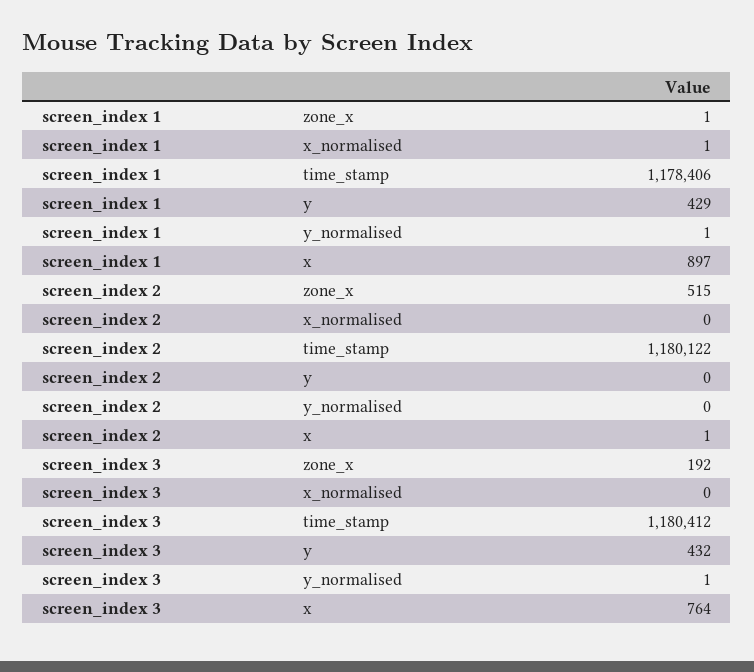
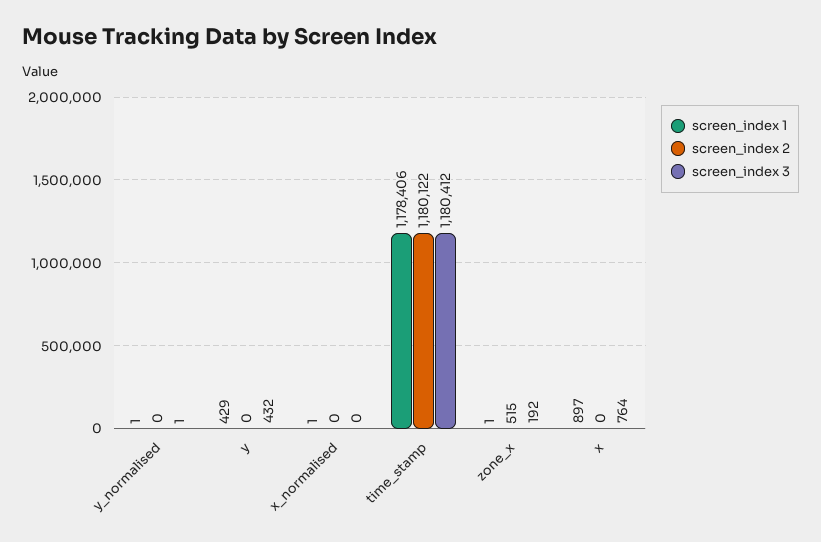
  {
    "screen_index 1": {
      "zone_x": 1,
      "x_normalised": 1,
      "time_stamp": 1178406,
      "y": 429,
      "y_normalised": 1,
      "x": 897
    },
    "screen_index 2": {
      "zone_x": 515,
      "x_normalised": 0,
      "time_stamp": 1180122,
      "y": 0,
      "y_normalised": 0,
-     "x": 1
+     "x": 0
    },
    "screen_index 3": {
      "zone_x": 192,
      "x_normalised": 0,
      "time_stamp": 1180412,
      "y": 432,
      "y_normalised": 1,
      "x": 764
    }
  }

